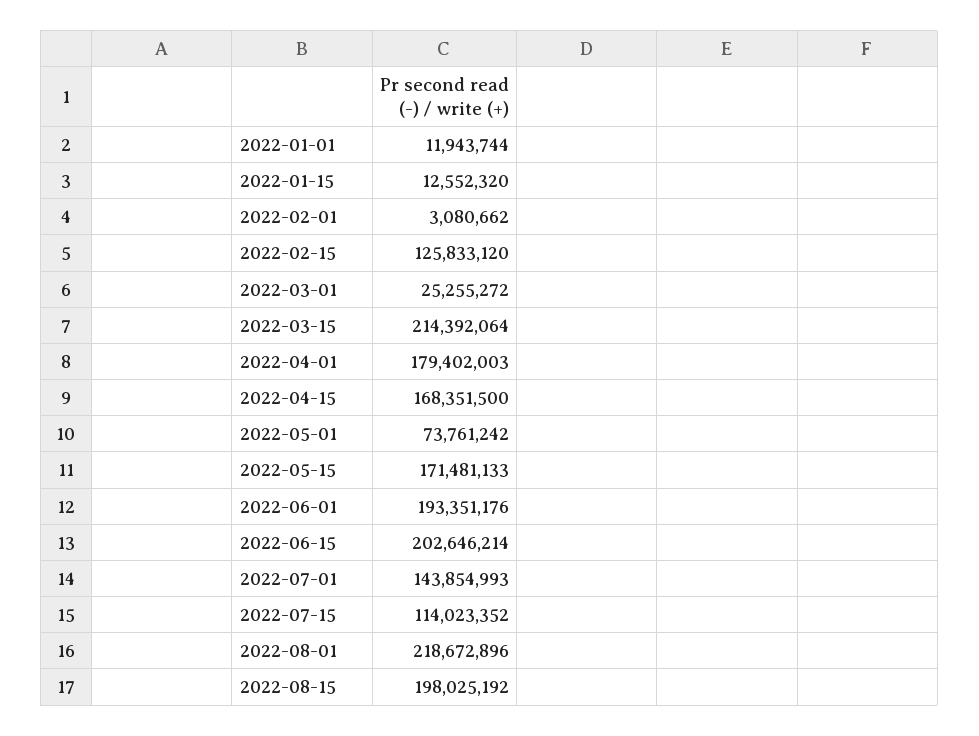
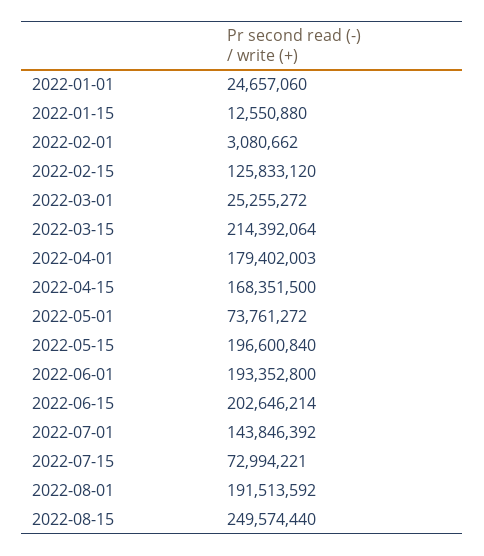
  {
-   "2022-01-01": 11943744,
+   "2022-01-01": 24657060,
-   "2022-01-15": 12552320,
+   "2022-01-15": 12550880,
    "2022-02-01": 3080662,
    "2022-02-15": 125833120,
    "2022-03-01": 25255272,
    "2022-03-15": 214392064,
    "2022-04-01": 179402003,
    "2022-04-15": 168351500,
-   "2022-05-01": 73761242,
+   "2022-05-01": 73761272,
-   "2022-05-15": 171481133,
+   "2022-05-15": 196600840,
-   "2022-06-01": 193351176,
+   "2022-06-01": 193352800,
    "2022-06-15": 202646214,
-   "2022-07-01": 143854993,
+   "2022-07-01": 143846392,
-   "2022-07-15": 114023352,
+   "2022-07-15": 72994221,
-   "2022-08-01": 218672896,
+   "2022-08-01": 191513592,
-   "2022-08-15": 198025192
+   "2022-08-15": 249574440
  }

